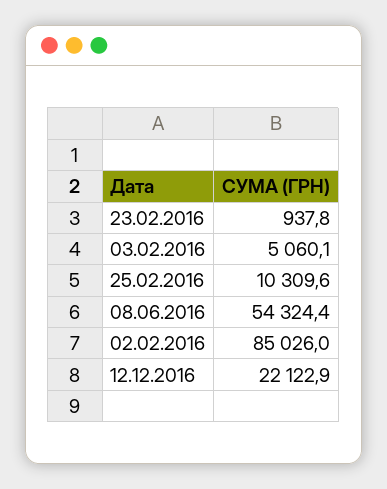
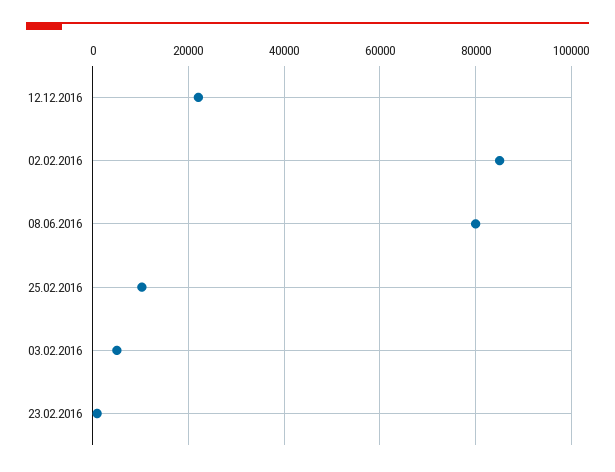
  {
    "23.02.2016": 937.8,
    "03.02.2016": 5060.1,
    "25.02.2016": 10309.6,
-   "08.06.2016": 54324.4,
+   "08.06.2016": 80000,
    "02.02.2016": 85026,
    "12.12.2016": 22122.9
  }

